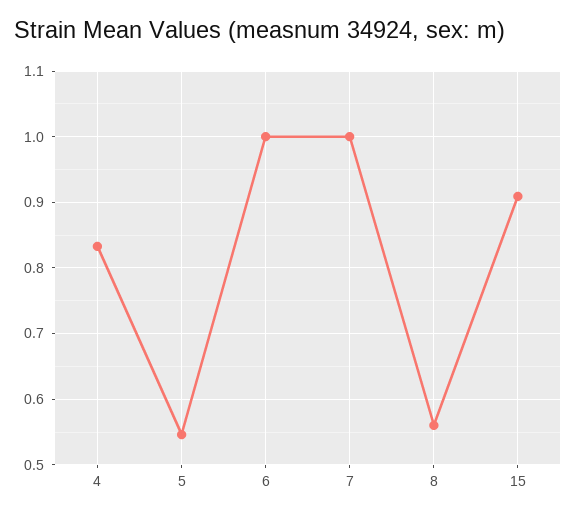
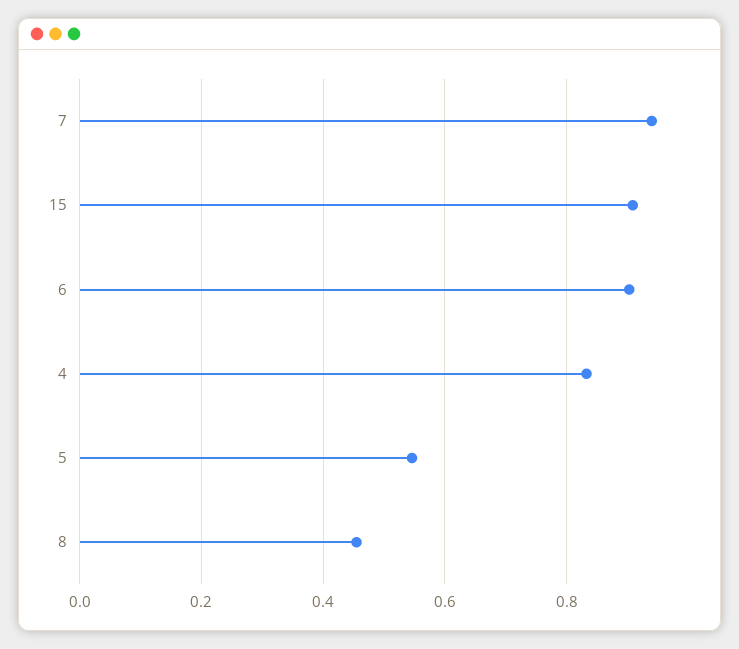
  {
    "4": 0.83,
    "5": 0.55,
-   "6": 1,
+   "6": 0.9,
-   "7": 1,
+   "7": 0.94,
-   "8": 0.56,
+   "8": 0.46,
    "15": 0.91
  }

